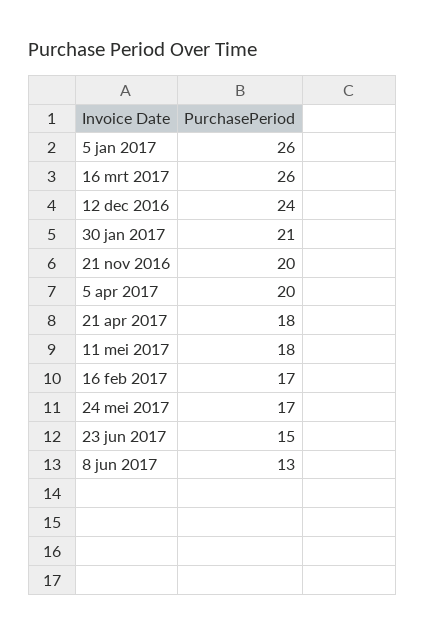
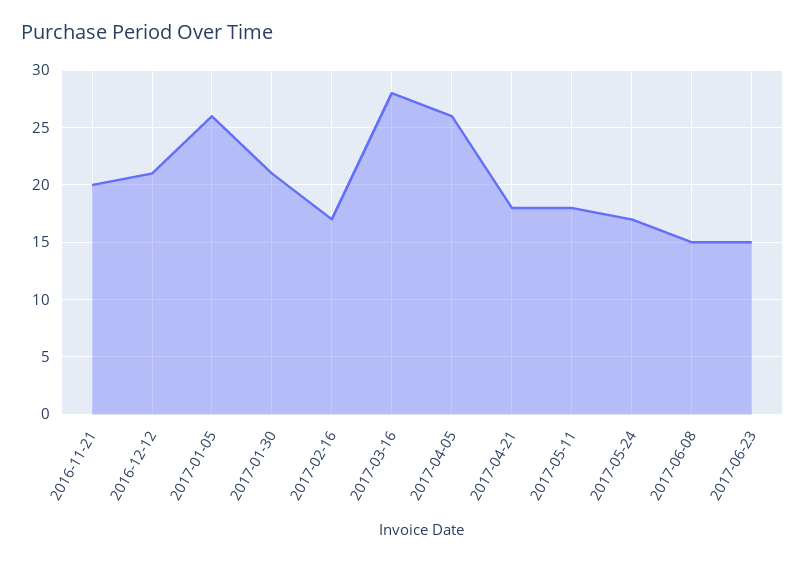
  {
    "5 jan 2017": 26,
-   "16 mrt 2017": 26,
+   "16 mrt 2017": 28,
-   "12 dec 2016": 24,
+   "12 dec 2016": 21,
    "30 jan 2017": 21,
    "21 nov 2016": 20,
-   "5 apr 2017": 20,
+   "5 apr 2017": 26,
    "21 apr 2017": 18,
    "11 mei 2017": 18,
    "16 feb 2017": 17,
    "24 mei 2017": 17,
    "23 jun 2017": 15,
-   "8 jun 2017": 13
+   "8 jun 2017": 15
  }

